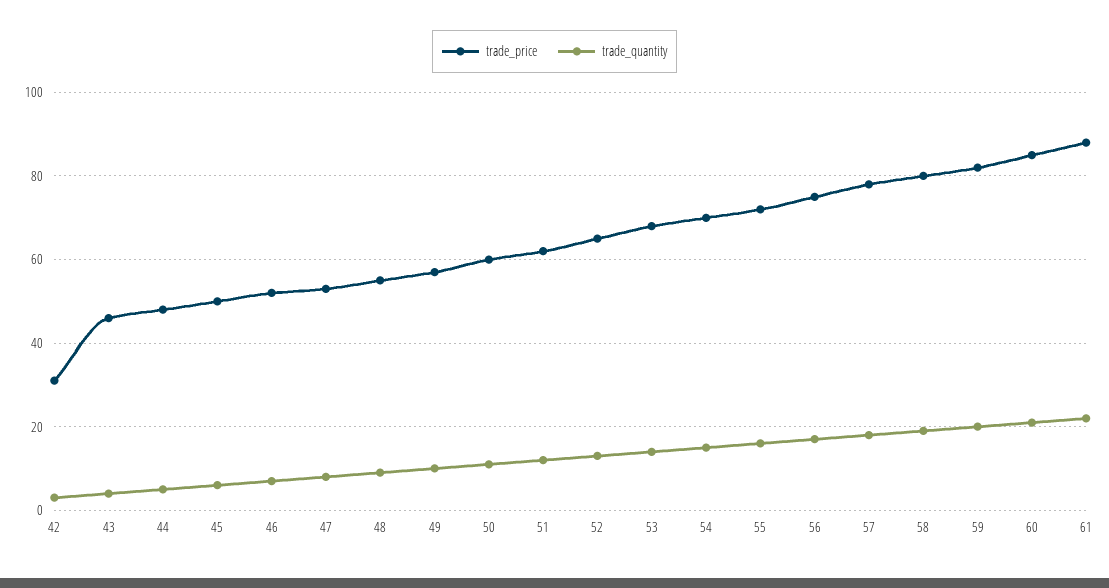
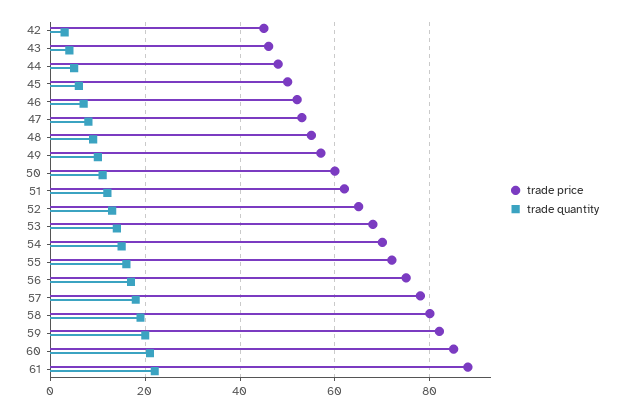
  {
    "trade_price": {
-     "42": 30,
+     "42": 45,
      "43": 45,
      "44": 50,
      "45": 50,
      "46": 50,
      "47": 55,
      "48": 55,
      "49": 55,
      "50": 60,
      "51": 60,
      "52": 65,
      "53": 70,
      "54": 70,
      "55": 70,
      "56": 75,
      "57": 80,
      "58": 80,
      "59": 80,
      "60": 85,
      "61": 90
    },
    "trade_quantity": {
      "42": 5,
      "43": 5,
      "44": 5,
      "45": 5,
      "46": 5,
      "47": 10,
      "48": 10,
      "49": 10,
      "50": 10,
      "51": 10,
      "52": 15,
      "53": 15,
      "54": 15,
      "55": 15,
      "56": 15,
      "57": 20,
      "58": 20,
      "59": 20,
      "60": 20,
      "61": 20
    }
  }

